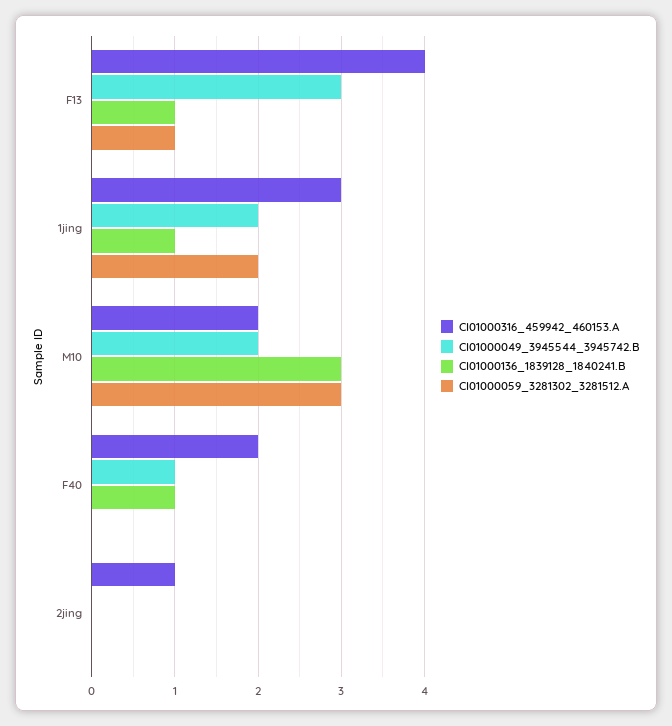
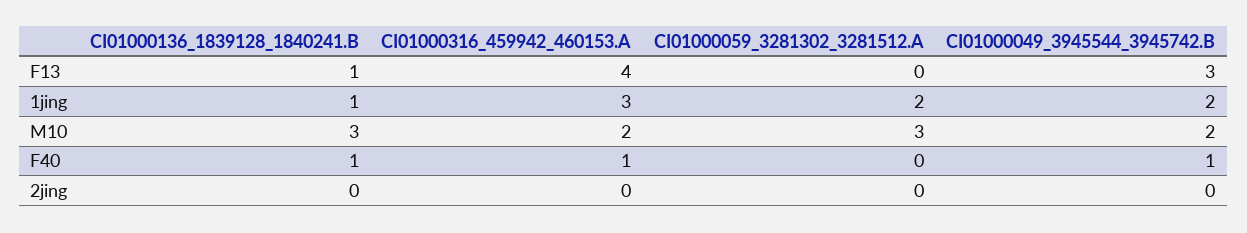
  {
    "CI01000316_459942_460153.A": {
      "F13": 4,
      "1jing": 3,
      "M10": 2,
-     "F40": 2,
+     "F40": 1,
-     "2jing": 1
+     "2jing": 0
    },
    "CI01000049_3945544_3945742.B": {
      "F13": 3,
      "1jing": 2,
      "M10": 2,
      "F40": 1,
      "2jing": 0
    },
    "CI01000136_1839128_1840241.B": {
      "F13": 1,
      "1jing": 1,
      "M10": 3,
      "F40": 1,
      "2jing": 0
    },
    "CI01000059_3281302_3281512.A": {
-     "F13": 1,
+     "F13": 0,
      "1jing": 2,
      "M10": 3,
      "F40": 0,
      "2jing": 0
    }
  }

